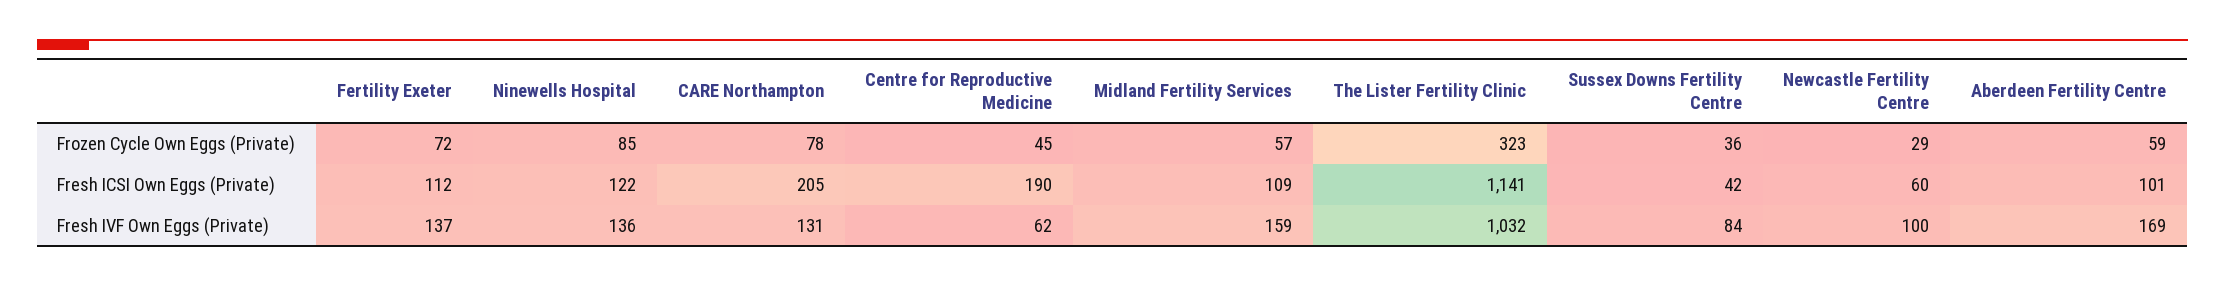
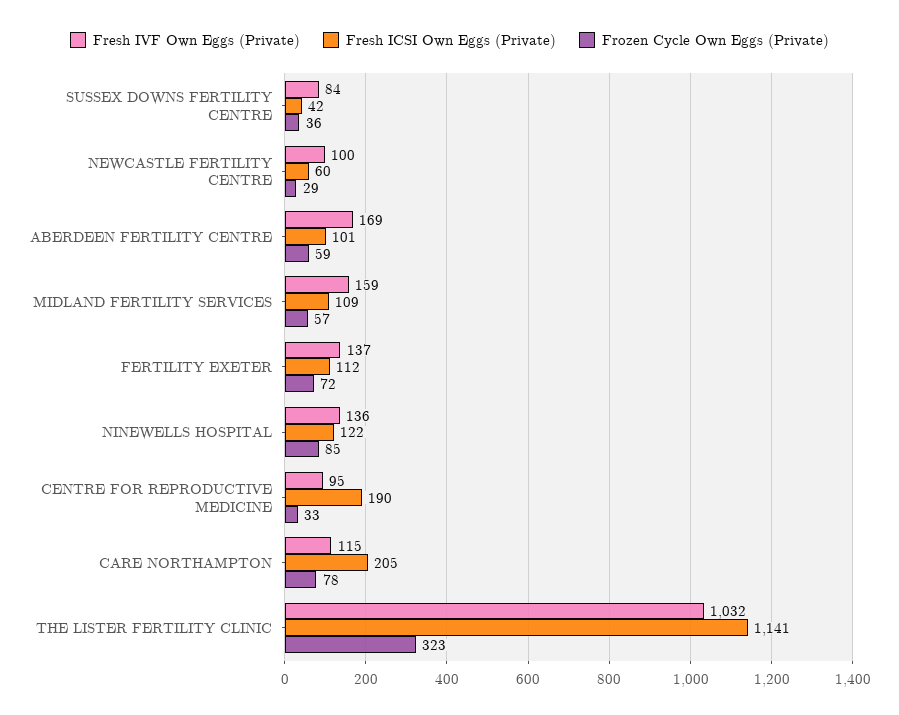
  {
    "Frozen Cycle Own Eggs (Private)": {
      "Fertility Exeter": 72,
      "Ninewells Hospital": 85,
      "CARE Northampton": 78,
-     "Centre for Reproductive Medicine": 45,
+     "Centre for Reproductive Medicine": 33,
      "Midland Fertility Services": 57,
      "The Lister Fertility Clinic": 323,
      "Sussex Downs Fertility Centre": 36,
      "Newcastle Fertility Centre": 29,
      "Aberdeen Fertility Centre": 59
    },
    "Fresh ICSI Own Eggs (Private)": {
      "Fertility Exeter": 112,
      "Ninewells Hospital": 122,
      "CARE Northampton": 205,
      "Centre for Reproductive Medicine": 190,
      "Midland Fertility Services": 109,
      "The Lister Fertility Clinic": 1141,
      "Sussex Downs Fertility Centre": 42,
      "Newcastle Fertility Centre": 60,
      "Aberdeen Fertility Centre": 101
    },
    "Fresh IVF Own Eggs (Private)": {
      "Fertility Exeter": 137,
      "Ninewells Hospital": 136,
-     "CARE Northampton": 131,
+     "CARE Northampton": 115,
-     "Centre for Reproductive Medicine": 62,
+     "Centre for Reproductive Medicine": 95,
      "Midland Fertility Services": 159,
      "The Lister Fertility Clinic": 1032,
      "Sussex Downs Fertility Centre": 84,
      "Newcastle Fertility Centre": 100,
      "Aberdeen Fertility Centre": 169
    }
  }

